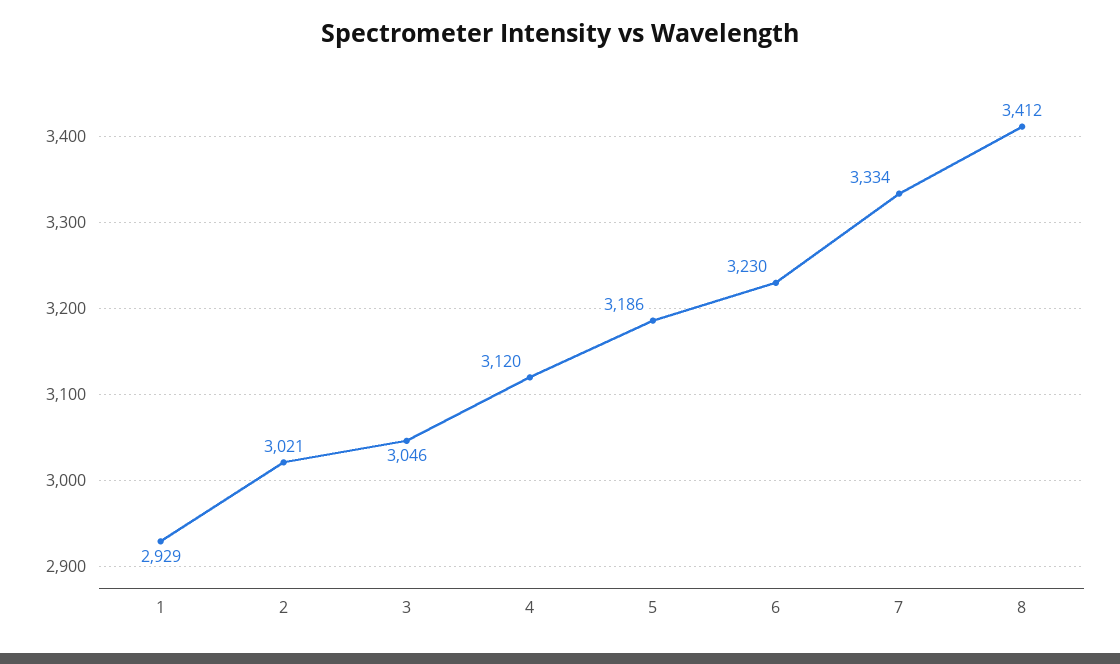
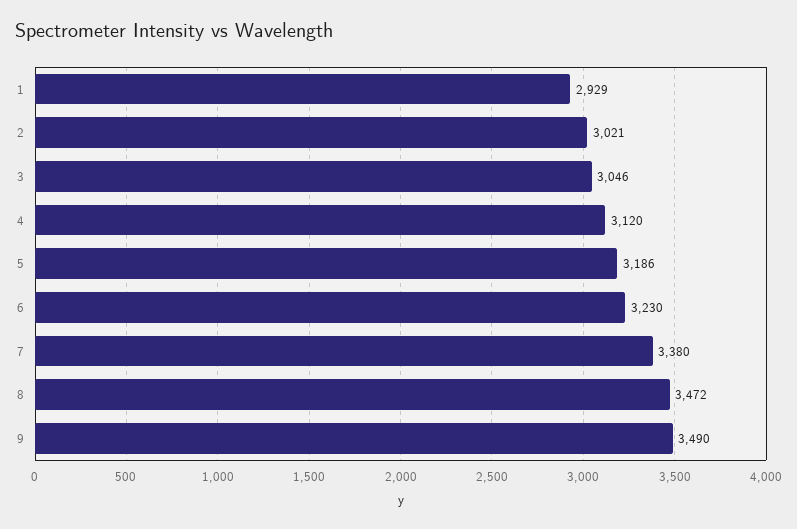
  {
    "1": 2929,
    "2": 3021,
    "3": 3046,
    "4": 3120,
    "5": 3186,
    "6": 3230,
-   "7": 3334,
+   "7": 3380,
-   "8": 3412
+   "8": 3472,
+   "9": 3490
  }

